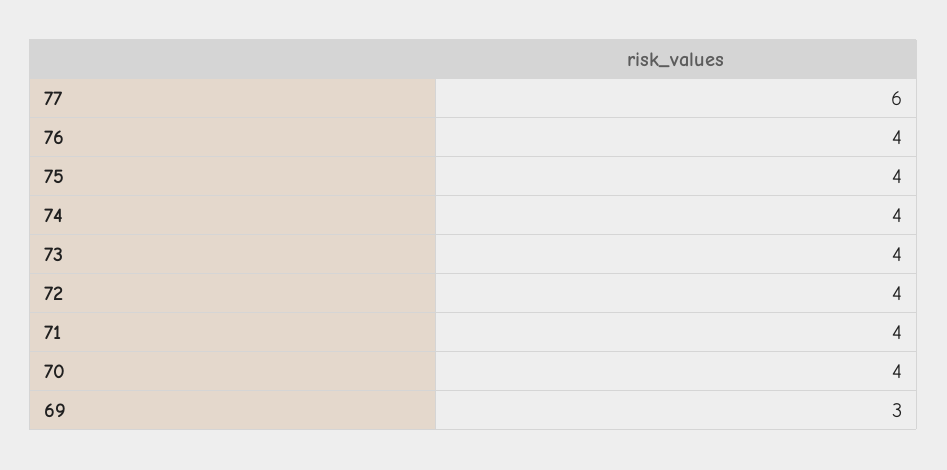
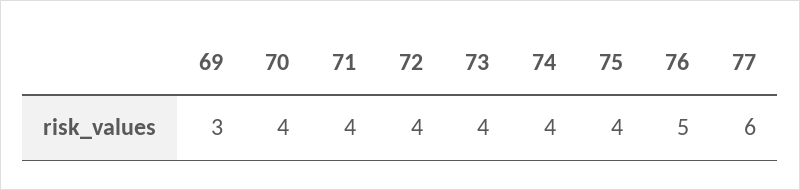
  {
    "77": 6,
-   "76": 4,
+   "76": 5,
    "75": 4,
    "74": 4,
    "73": 4,
    "72": 4,
    "71": 4,
    "70": 4,
    "69": 3
  }

